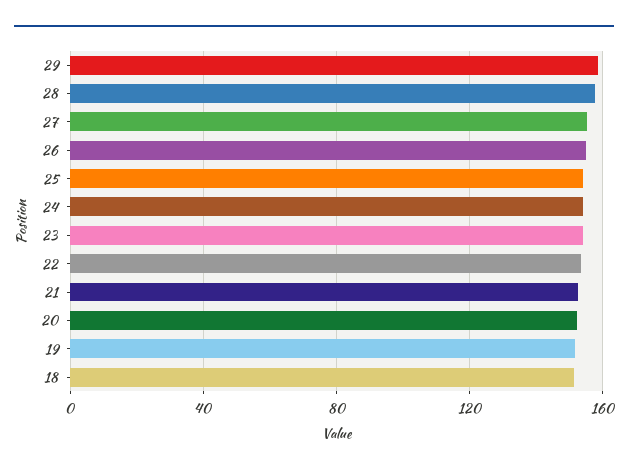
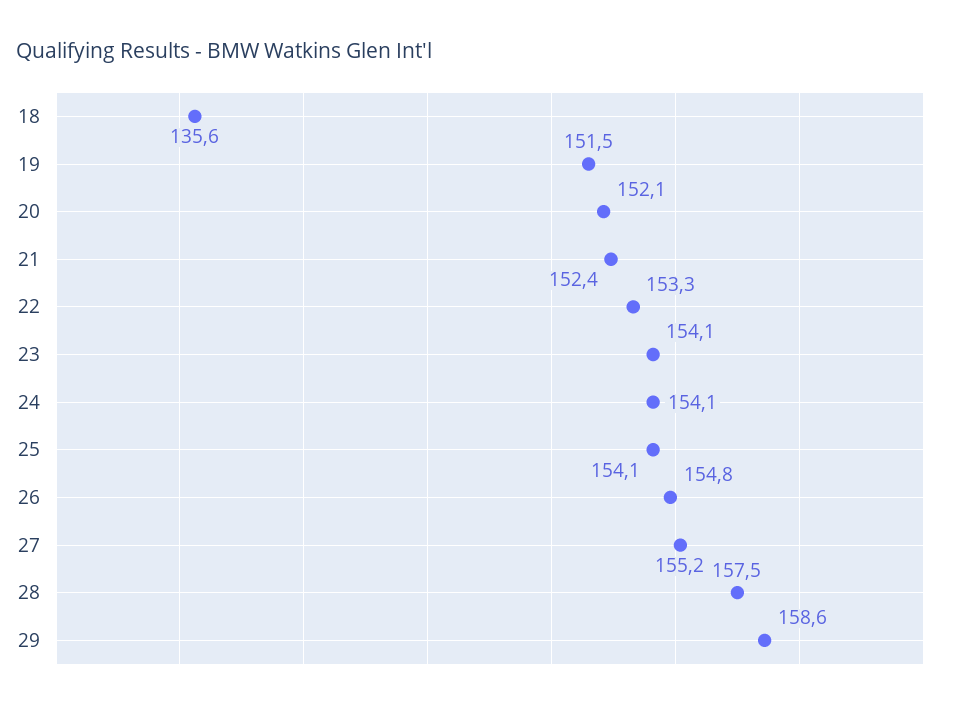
  {
    "29": 158.6,
    "28": 157.5,
    "27": 155.2,
    "26": 154.8,
    "25": 154.1,
    "24": 154.1,
    "23": 154.1,
    "22": 153.3,
    "21": 152.4,
    "20": 152.1,
    "19": 151.5,
-   "18": 150
+   "18": 135.6
  }

